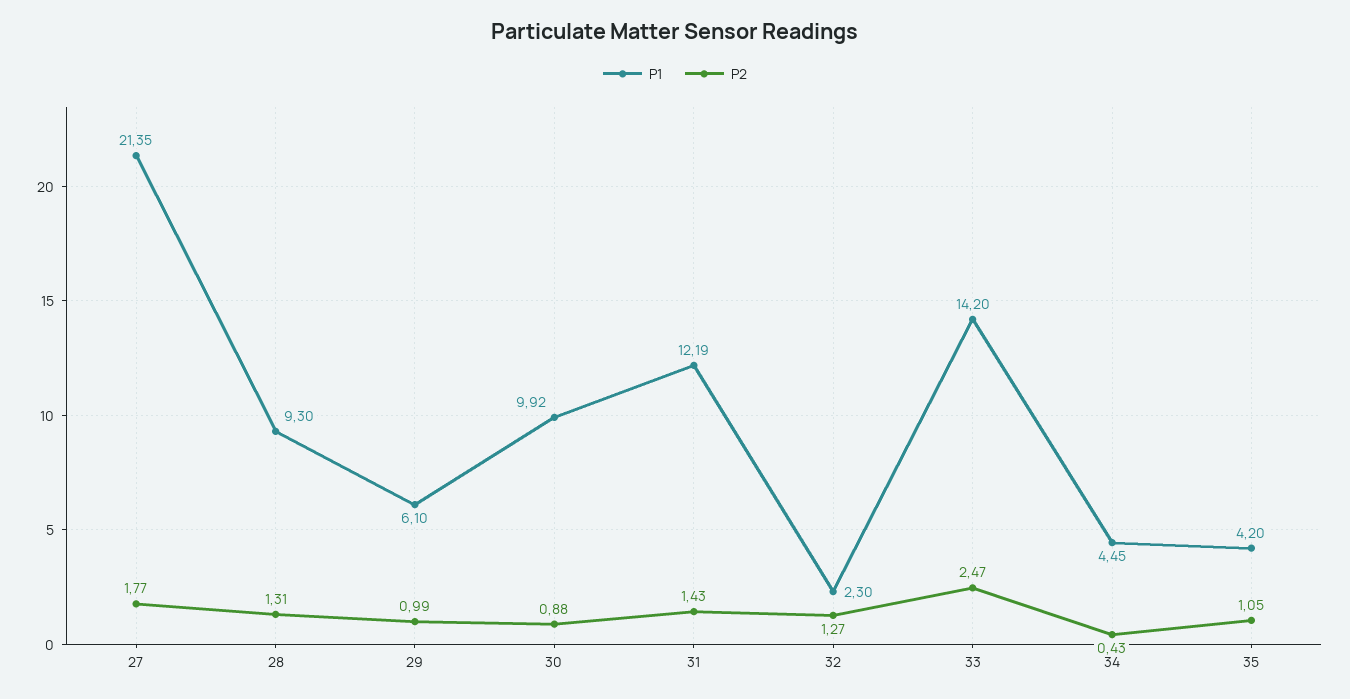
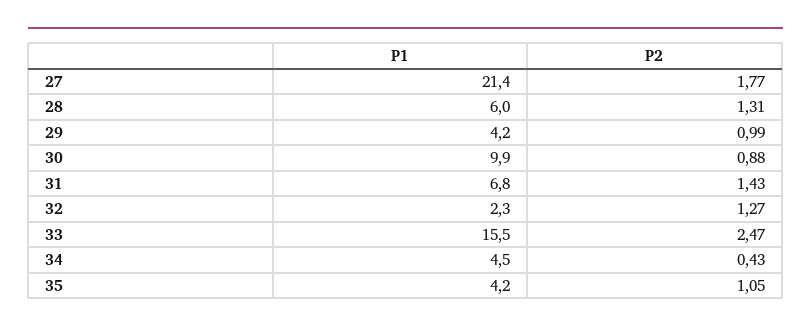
  {
    "P1": {
      "27": 21.35,
-     "28": 9.3,
+     "28": 6,
-     "29": 6.1,
+     "29": 4.2,
      "30": 9.92,
-     "31": 12.19,
+     "31": 6.8,
      "32": 2.3,
-     "33": 14.2,
+     "33": 15.5,
      "34": 4.45,
      "35": 4.2
    },
    "P2": {
      "27": 1.77,
      "28": 1.31,
      "29": 0.99,
      "30": 0.88,
      "31": 1.43,
      "32": 1.27,
      "33": 2.47,
      "34": 0.43,
      "35": 1.05
    }
  }

